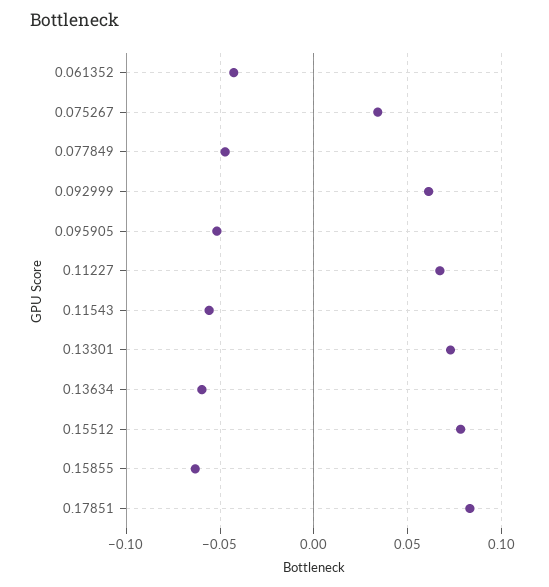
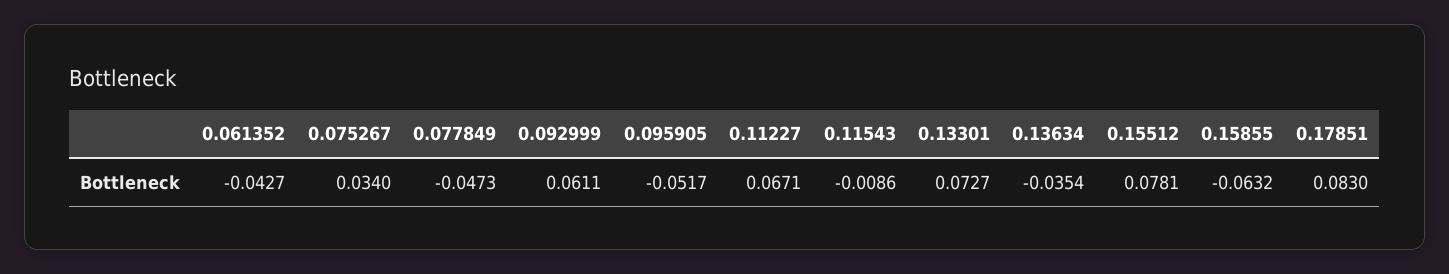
  {
    "0.061352": -0.0427,
    "0.075267": 0.034,
    "0.077849": -0.0473,
    "0.092999": 0.0611,
    "0.095905": -0.0517,
    "0.11227": 0.0671,
-   "0.11543": -0.055,
+   "0.11543": -0.0086,
    "0.13301": 0.0727,
-   "0.13634": -0.06,
+   "0.13634": -0.0354,
    "0.15512": 0.0781,
    "0.15855": -0.0632,
    "0.17851": 0.083
  }

